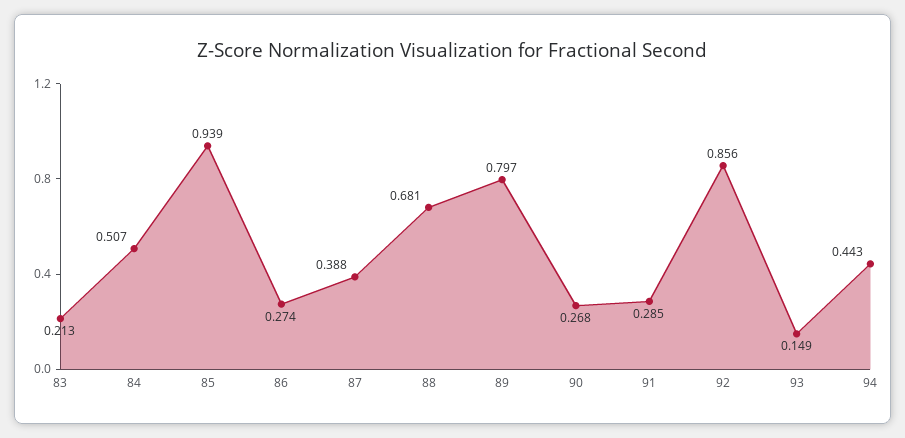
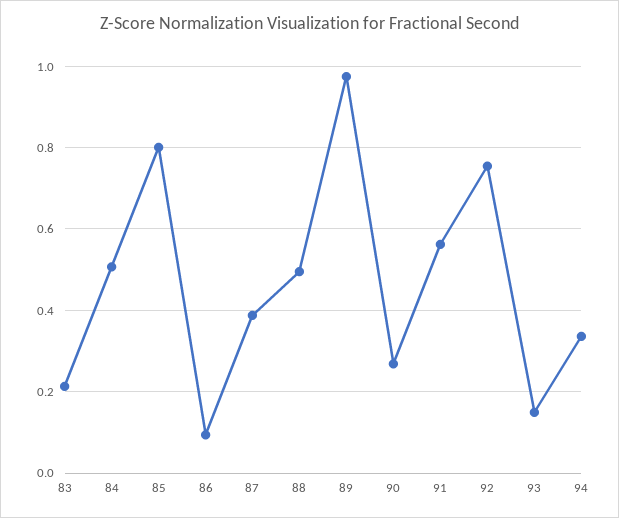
  {
    "83": 0.213,
    "84": 0.507,
-   "85": 0.939,
+   "85": 0.8,
-   "86": 0.274,
+   "86": 0.1,
    "87": 0.388,
-   "88": 0.681,
+   "88": 0.5,
-   "89": 0.797,
+   "89": 0.98,
    "90": 0.268,
-   "91": 0.285,
+   "91": 0.56,
-   "92": 0.856,
+   "92": 0.76,
    "93": 0.149,
-   "94": 0.443
+   "94": 0.34
  }

